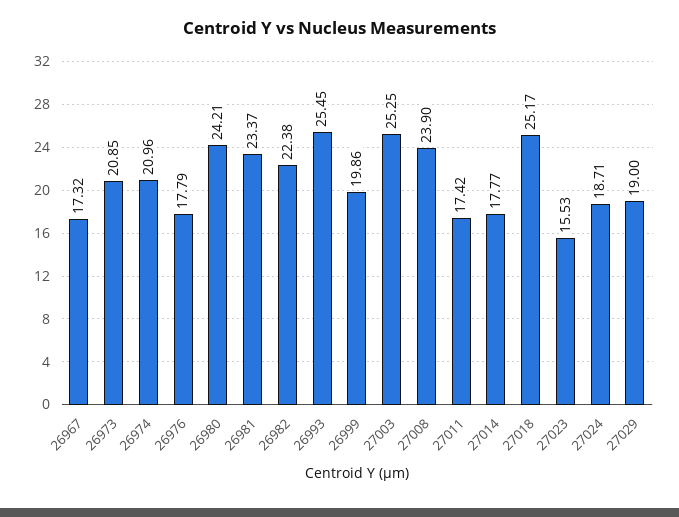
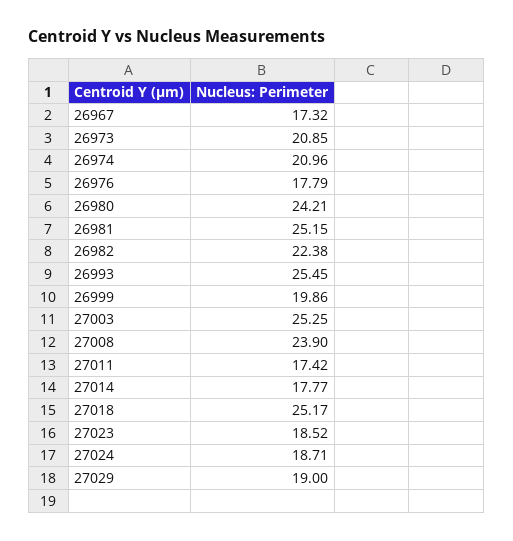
  {
    "26967": 17.32,
    "26973": 20.85,
    "26974": 20.96,
    "26976": 17.79,
    "26980": 24.21,
-   "26981": 23.37,
+   "26981": 25.15,
    "26982": 22.38,
    "26993": 25.45,
    "26999": 19.86,
    "27003": 25.25,
    "27008": 23.9,
    "27011": 17.42,
    "27014": 17.77,
    "27018": 25.17,
-   "27023": 15.53,
+   "27023": 18.52,
    "27024": 18.71,
    "27029": 19
  }

